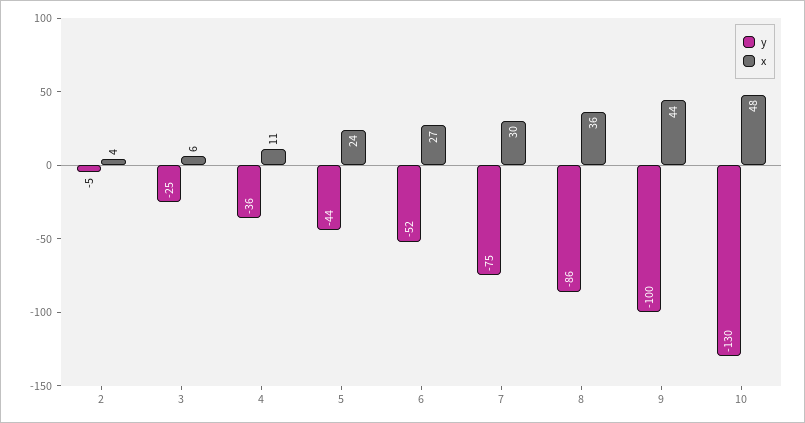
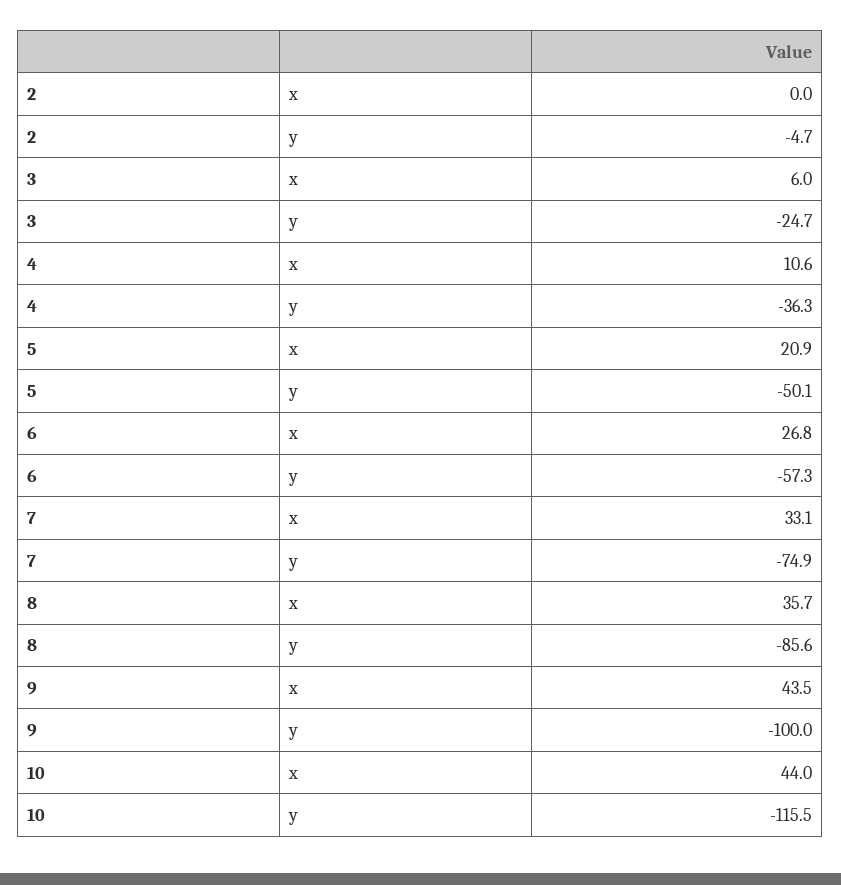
  {
    "y": {
      "2": -4.7,
      "3": -24.7,
      "4": -36.3,
-     "5": -44,
+     "5": -50.1,
-     "6": -52,
+     "6": -57.3,
      "7": -74.9,
      "8": -85.6,
      "9": -100,
-     "10": -130
+     "10": -115.5
    },
    "x": {
-     "2": 4,
+     "2": 0,
      "3": 6,
      "4": 10.6,
-     "5": 24,
+     "5": 20.9,
      "6": 26.8,
-     "7": 30,
+     "7": 33.1,
      "8": 35.7,
      "9": 43.5,
-     "10": 48
+     "10": 44
    }
  }

